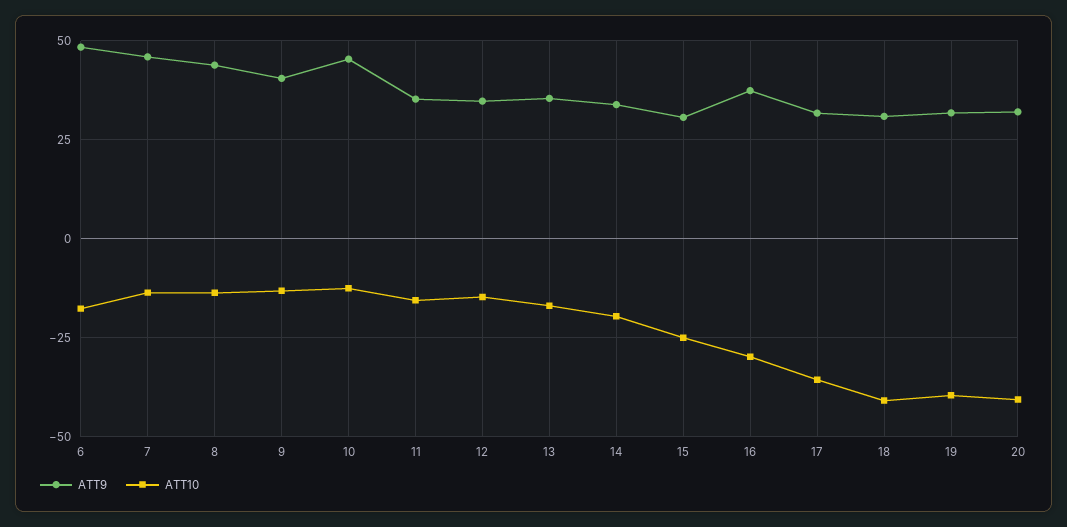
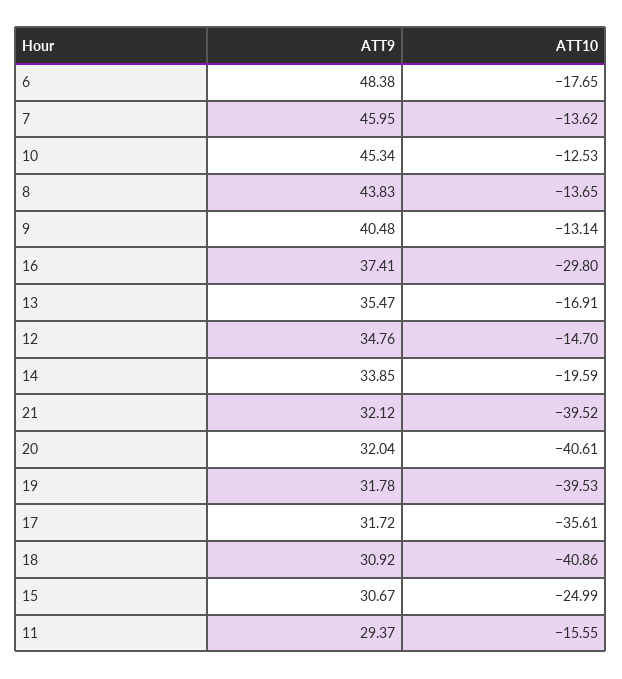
  {
    "ATT9": {
      "6": 48.38,
      "7": 45.95,
      "8": 43.83,
      "9": 40.48,
      "10": 45.34,
-     "11": 35,
+     "11": 29.37,
      "12": 34.76,
      "13": 35.47,
      "14": 33.85,
      "15": 30.67,
      "16": 37.41,
      "17": 31.72,
      "18": 30.92,
      "19": 31.78,
-     "20": 32.04
+     "20": 32.04,
+     "21": 32.12
    },
    "ATT10": {
      "6": -17.65,
      "7": -13.62,
      "8": -13.65,
      "9": -13.14,
      "10": -12.53,
      "11": -15.55,
      "12": -14.7,
      "13": -16.91,
      "14": -19.59,
      "15": -24.99,
      "16": -29.8,
      "17": -35.61,
      "18": -40.86,
      "19": -39.53,
-     "20": -40.61
+     "20": -40.61,
+     "21": -39.52
    }
  }

